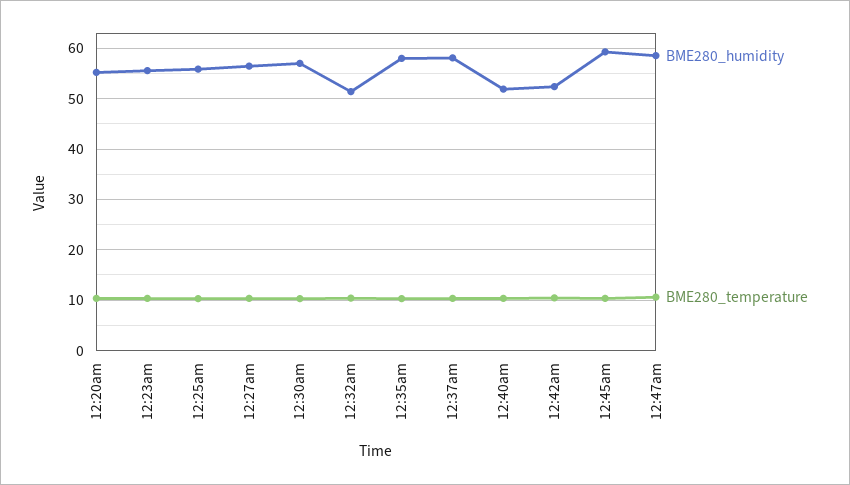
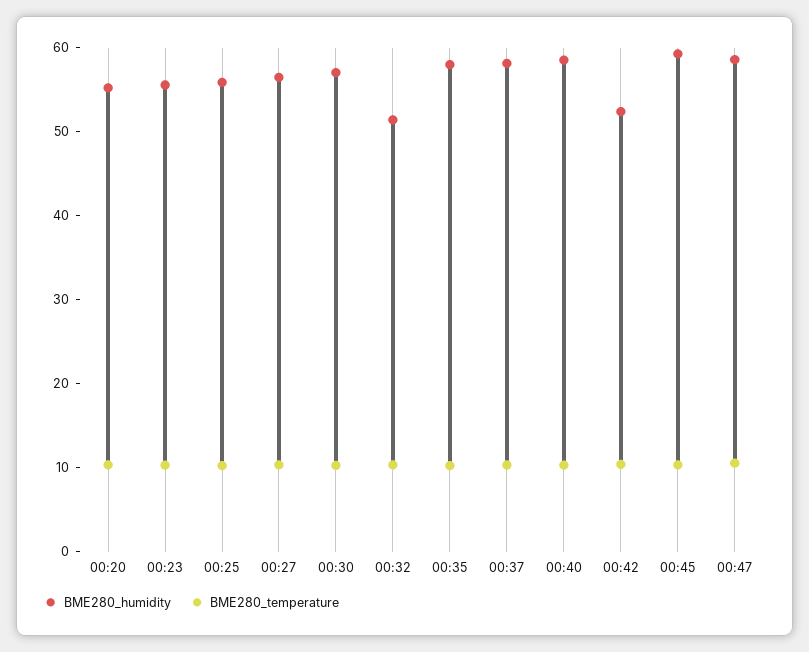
  {
    "BME280_humidity": {
      "12:20am": 56,
      "12:23am": 56,
      "12:25am": 56,
      "12:27am": 56,
      "12:30am": 58,
      "12:32am": 52,
      "12:35am": 58,
      "12:37am": 58,
-     "12:40am": 52,
+     "12:40am": 58,
      "12:42am": 52,
      "12:45am": 60,
      "12:47am": 58
    },
    "BME280_temperature": {
      "12:20am": 10,
      "12:23am": 10,
      "12:25am": 10,
      "12:27am": 10,
      "12:30am": 10,
      "12:32am": 10,
      "12:35am": 10,
      "12:37am": 10,
      "12:40am": 10,
      "12:42am": 10,
      "12:45am": 10,
      "12:47am": 10
    }
  }

